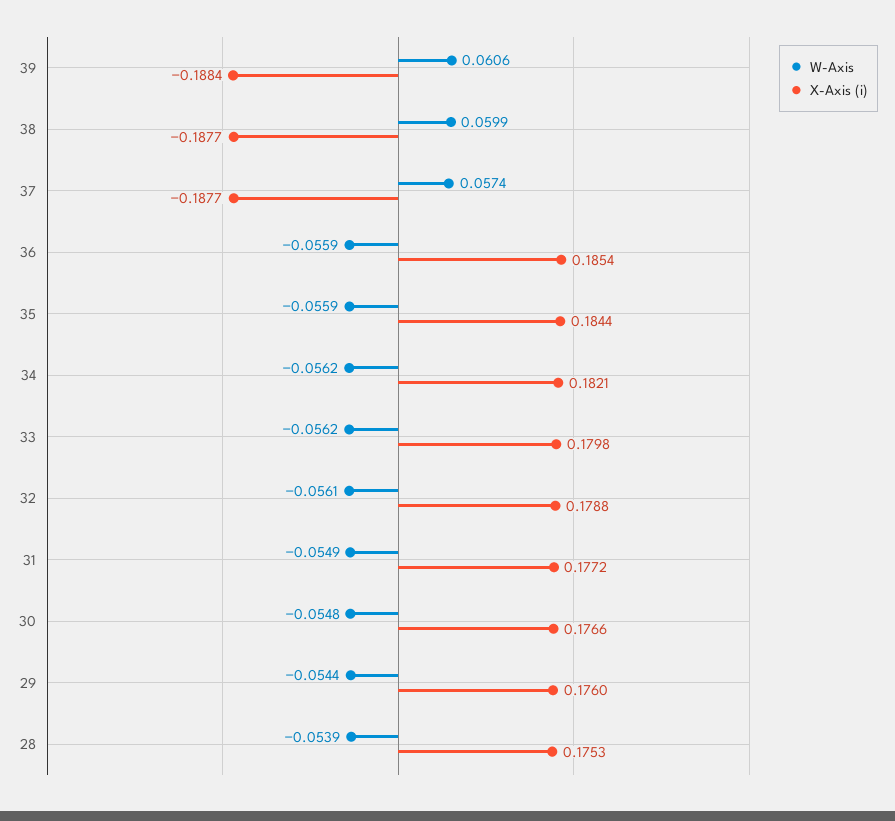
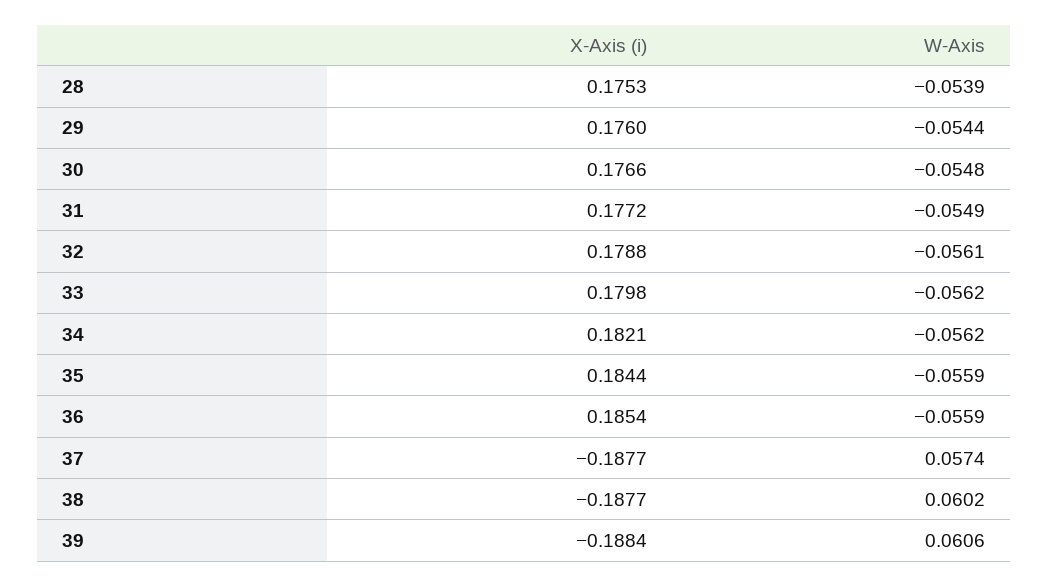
  {
    "W-Axis": {
      "39": 0.0606,
-     "38": 0.0599,
+     "38": 0.0602,
      "37": 0.0574,
      "36": -0.0559,
      "35": -0.0559,
      "34": -0.0562,
      "33": -0.0562,
      "32": -0.0561,
      "31": -0.0549,
      "30": -0.0548,
      "29": -0.0544,
      "28": -0.0539
    },
    "X-Axis (i)": {
      "39": -0.1884,
      "38": -0.1877,
      "37": -0.1877,
      "36": 0.1854,
      "35": 0.1844,
      "34": 0.1821,
      "33": 0.1798,
      "32": 0.1788,
      "31": 0.1772,
      "30": 0.1766,
      "29": 0.176,
      "28": 0.1753
    }
  }

